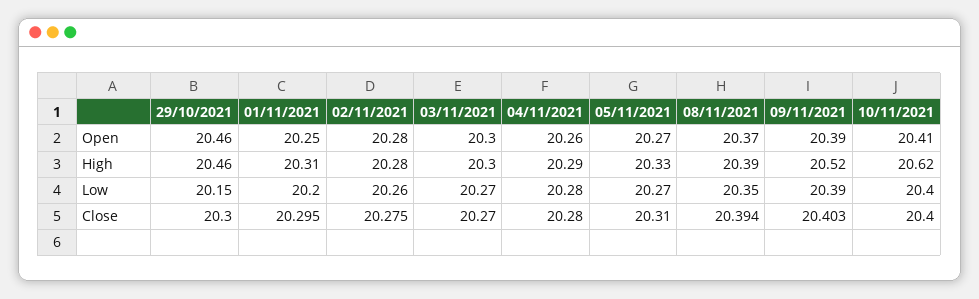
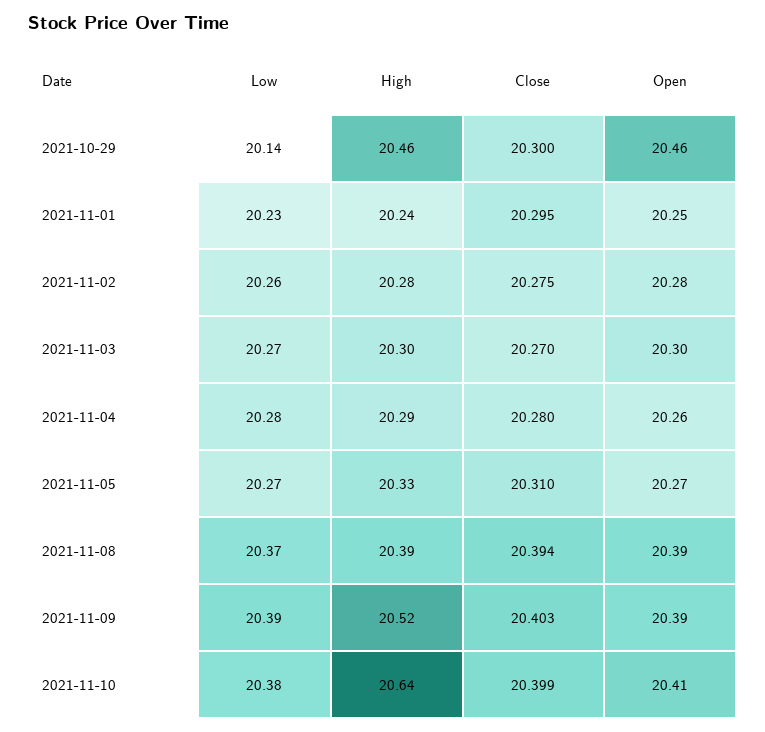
  {
    "29/10/2021": {
      "Open": 20.46,
      "High": 20.46,
-     "Low": 20.15,
+     "Low": 20.14,
      "Close": 20.3
    },
    "01/11/2021": {
      "Open": 20.25,
-     "High": 20.31,
+     "High": 20.24,
-     "Low": 20.2,
+     "Low": 20.23,
      "Close": 20.295
    },
    "02/11/2021": {
      "Open": 20.28,
      "High": 20.28,
      "Low": 20.26,
      "Close": 20.275
    },
    "03/11/2021": {
      "Open": 20.3,
      "High": 20.3,
      "Low": 20.27,
      "Close": 20.27
    },
    "04/11/2021": {
      "Open": 20.26,
      "High": 20.29,
      "Low": 20.28,
      "Close": 20.28
    },
    "05/11/2021": {
      "Open": 20.27,
      "High": 20.33,
      "Low": 20.27,
      "Close": 20.31
    },
    "08/11/2021": {
-     "Open": 20.37,
+     "Open": 20.39,
      "High": 20.39,
-     "Low": 20.35,
+     "Low": 20.37,
      "Close": 20.394
    },
    "09/11/2021": {
      "Open": 20.39,
      "High": 20.52,
      "Low": 20.39,
      "Close": 20.403
    },
    "10/11/2021": {
      "Open": 20.41,
-     "High": 20.62,
+     "High": 20.64,
-     "Low": 20.4,
+     "Low": 20.38,
-     "Close": 20.4
+     "Close": 20.399
    }
  }

